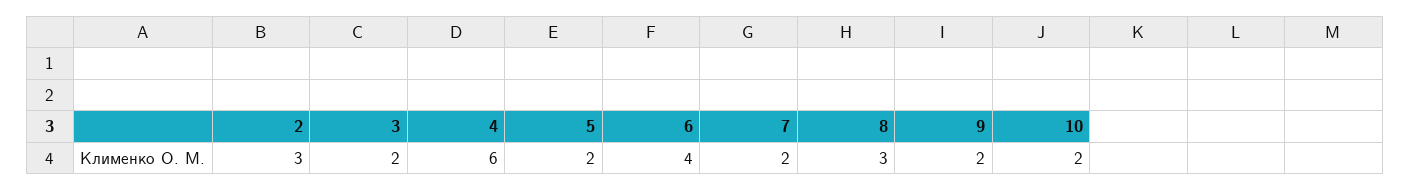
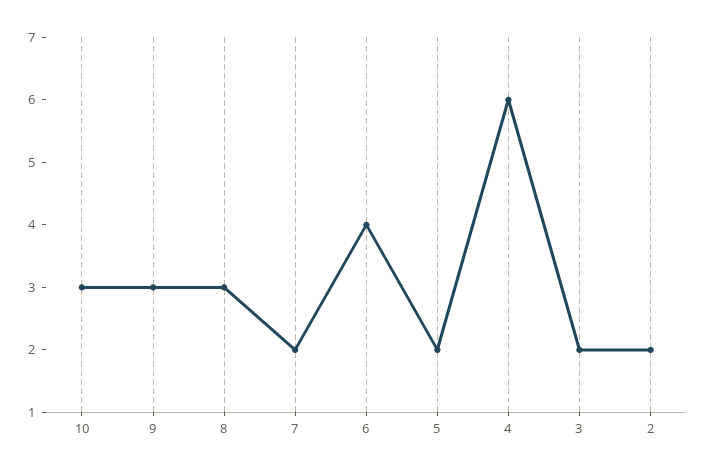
  {
-   "2": 3,
+   "2": 2,
    "3": 2,
    "4": 6,
    "5": 2,
    "6": 4,
    "7": 2,
    "8": 3,
-   "9": 2,
+   "9": 3,
-   "10": 2
+   "10": 3
  }

